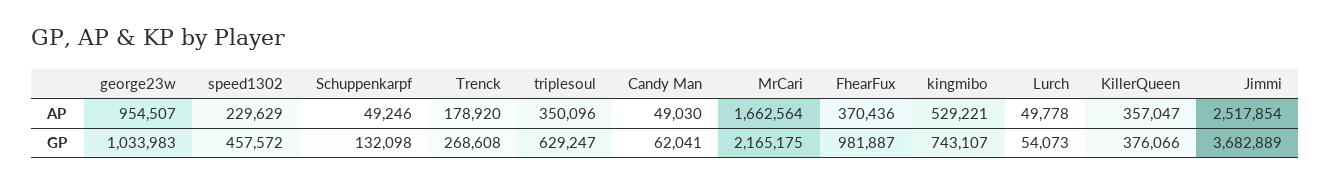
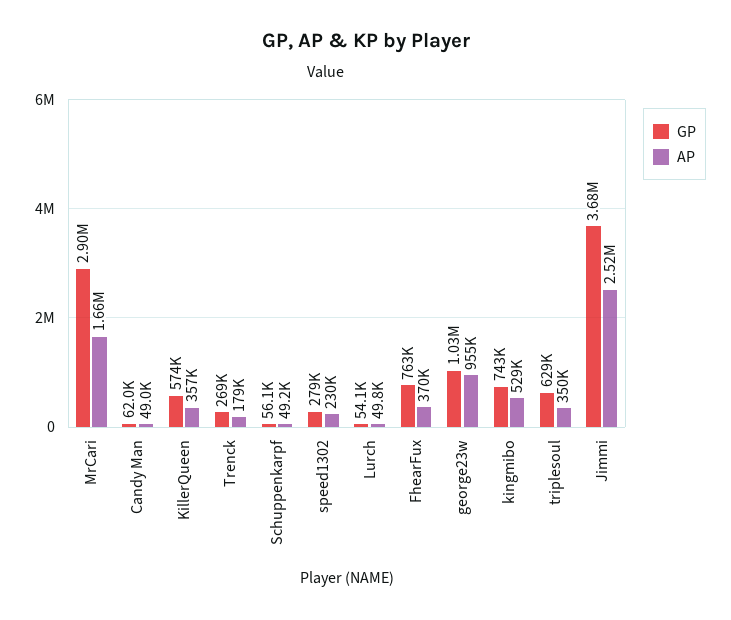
  {
    "AP": {
      "george23w": 954507,
      "speed1302": 229629,
      "Schuppenkarpf": 49246,
      "Trenck": 178920,
      "triplesoul": 350096,
      "Candy Man": 49030,
      "MrCari": 1662564,
      "FhearFux": 370436,
      "kingmibo": 529221,
      "Lurch": 49778,
      "KillerQueen": 357047,
      "Jimmi": 2517854
    },
    "GP": {
      "george23w": 1033983,
-     "speed1302": 457572,
+     "speed1302": 279000,
-     "Schuppenkarpf": 132098,
+     "Schuppenkarpf": 56100,
      "Trenck": 268608,
      "triplesoul": 629247,
      "Candy Man": 62041,
-     "MrCari": 2165175,
+     "MrCari": 2900000,
-     "FhearFux": 981887,
+     "FhearFux": 763000,
      "kingmibo": 743107,
      "Lurch": 54073,
-     "KillerQueen": 376066,
+     "KillerQueen": 574000,
      "Jimmi": 3682889
    }
  }

